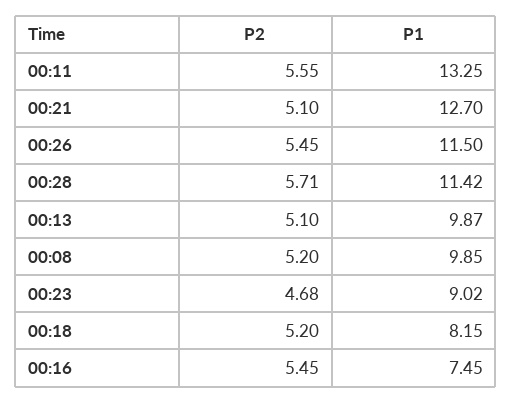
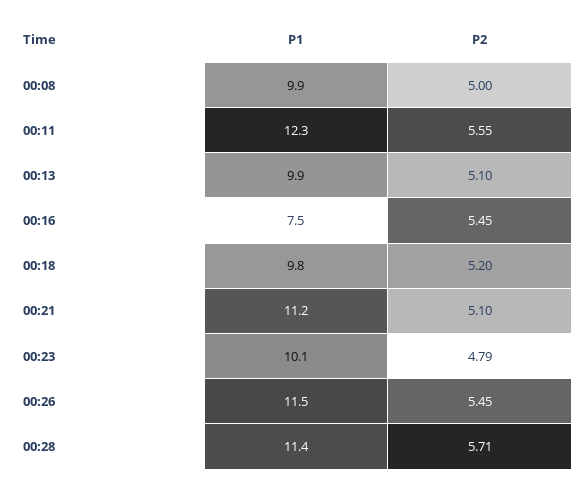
  {
    "P2": {
      "00:11": 5.55,
      "00:21": 5.1,
      "00:26": 5.45,
      "00:28": 5.71,
      "00:13": 5.1,
-     "00:08": 5.2,
+     "00:08": 5,
-     "00:23": 4.68,
+     "00:23": 4.79,
      "00:18": 5.2,
      "00:16": 5.45
    },
    "P1": {
-     "00:11": 13.25,
+     "00:11": 12.3,
-     "00:21": 12.7,
+     "00:21": 11.2,
      "00:26": 11.5,
      "00:28": 11.42,
      "00:13": 9.87,
      "00:08": 9.85,
-     "00:23": 9.02,
+     "00:23": 10.1,
-     "00:18": 8.15,
+     "00:18": 9.8,
      "00:16": 7.45
    }
  }

